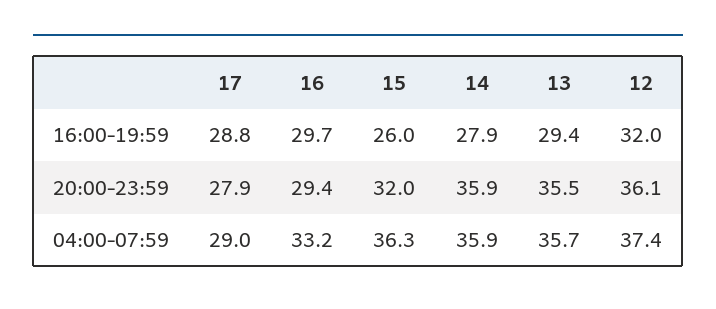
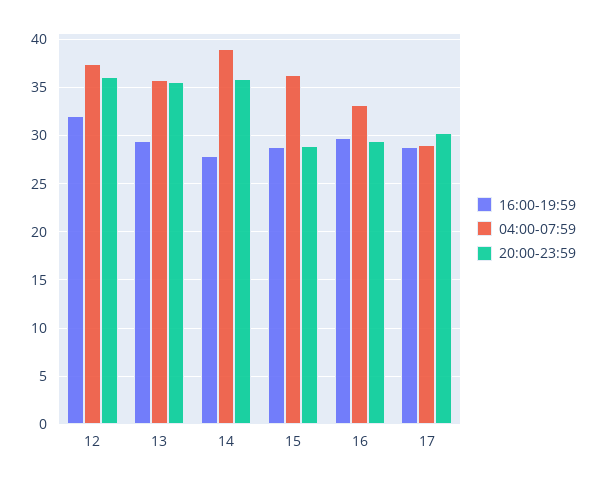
  {
    "16:00-19:59": {
      "17": 28.8,
      "16": 29.7,
-     "15": 26,
+     "15": 29,
      "14": 27.9,
      "13": 29.4,
      "12": 32
    },
    "20:00-23:59": {
-     "17": 27.9,
+     "17": 30,
      "16": 29.4,
-     "15": 32,
+     "15": 29,
      "14": 35.9,
      "13": 35.5,
      "12": 36.1
    },
    "04:00-07:59": {
      "17": 29,
      "16": 33.2,
      "15": 36.3,
-     "14": 35.9,
+     "14": 39,
      "13": 35.7,
      "12": 37.4
    }
  }

